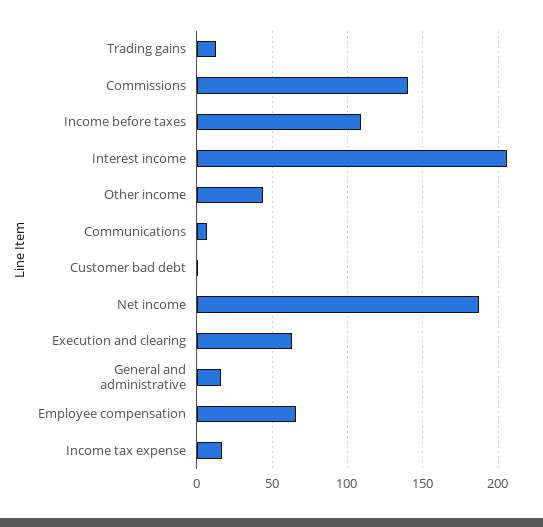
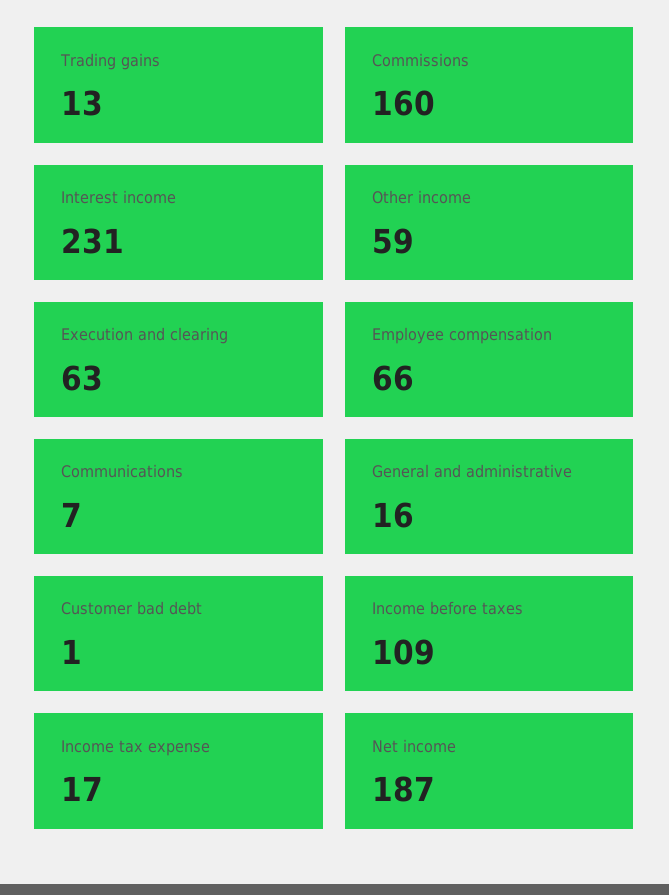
  {
    "Trading gains": 13,
-   "Commissions": 140,
+   "Commissions": 160,
    "Income before taxes": 109,
-   "Interest income": 205,
+   "Interest income": 231,
-   "Other income": 45,
+   "Other income": 59,
    "Communications": 7,
    "Customer bad debt": 1,
    "Net income": 187,
    "Execution and clearing": 63,
    "General and administrative": 16,
    "Employee compensation": 66,
    "Income tax expense": 17
  }

